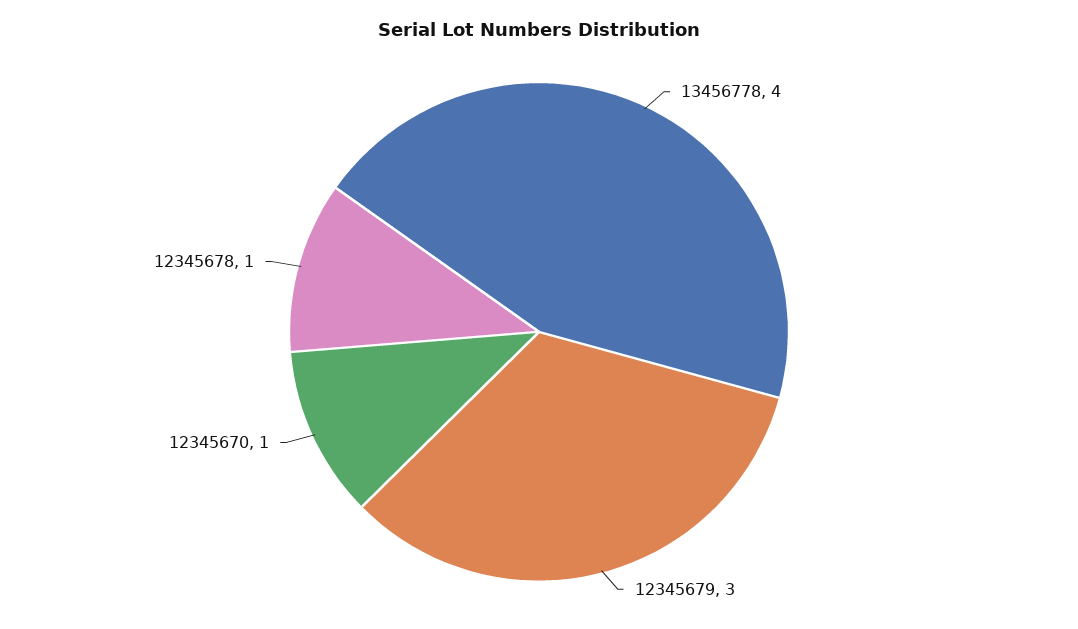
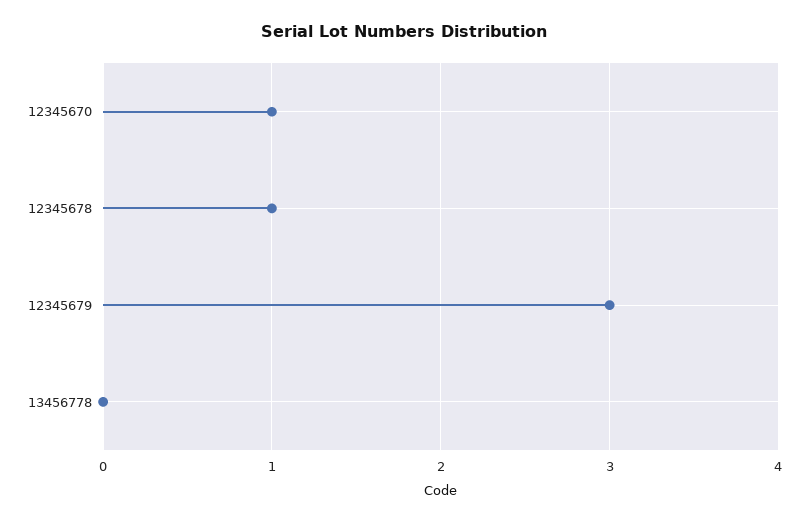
  {
-   "13456778": 4,
+   "13456778": 0,
    "12345679": 3,
    "12345670": 1,
    "12345678": 1
  }

